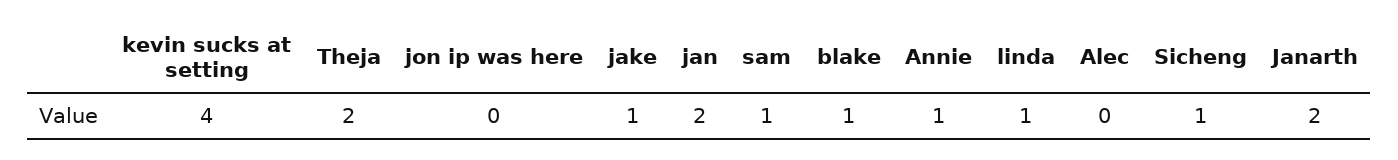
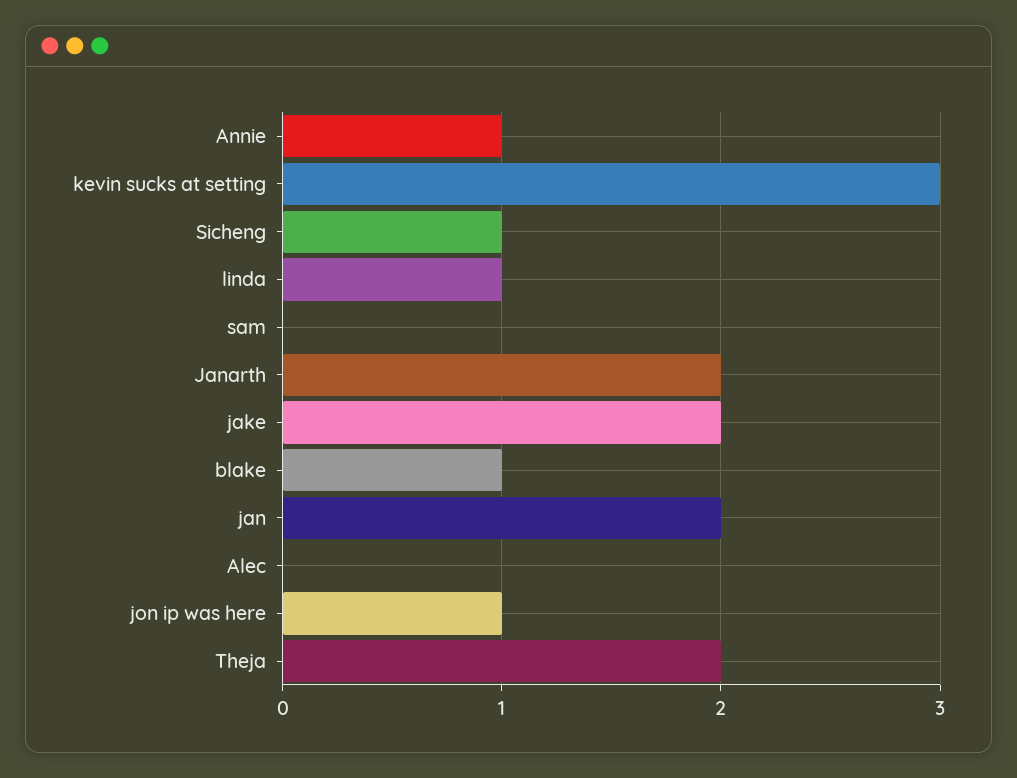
  {
-   "kevin sucks at setting": 4,
+   "kevin sucks at setting": 3,
    "Theja": 2,
-   "jon ip was here": 0,
+   "jon ip was here": 1,
-   "jake": 1,
+   "jake": 2,
    "jan": 2,
-   "sam": 1,
+   "sam": 0,
    "blake": 1,
    "Annie": 1,
    "linda": 1,
    "Alec": 0,
    "Sicheng": 1,
    "Janarth": 2
  }

